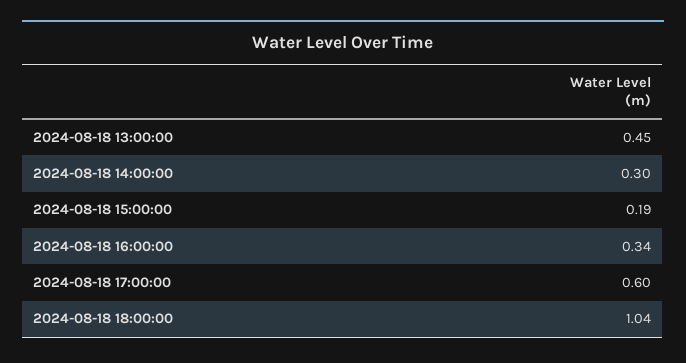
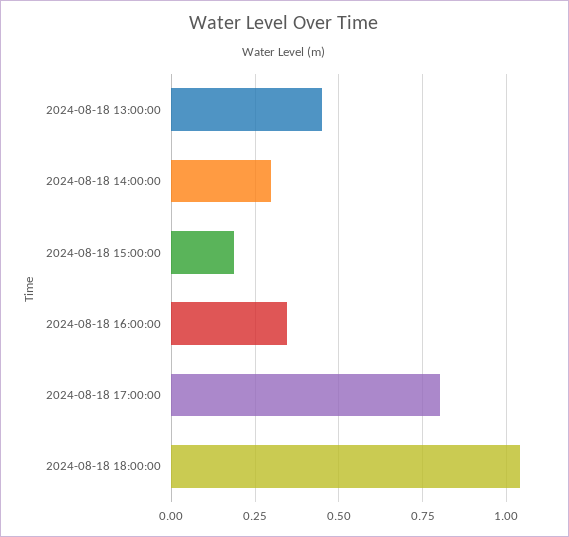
  {
    "2024-08-18 13:00:00": 0.45,
    "2024-08-18 14:00:00": 0.3,
    "2024-08-18 15:00:00": 0.19,
    "2024-08-18 16:00:00": 0.34,
-   "2024-08-18 17:00:00": 0.6,
+   "2024-08-18 17:00:00": 0.8,
    "2024-08-18 18:00:00": 1.04
  }

